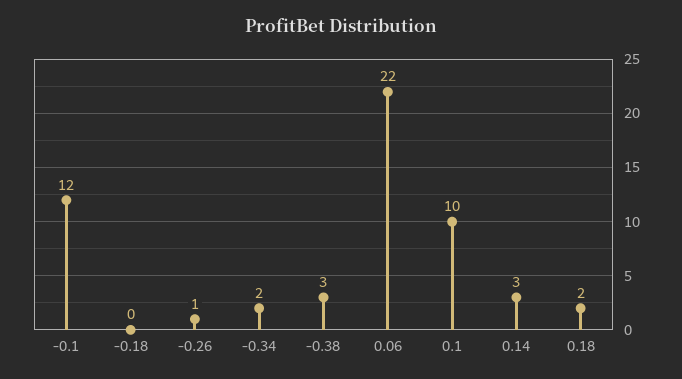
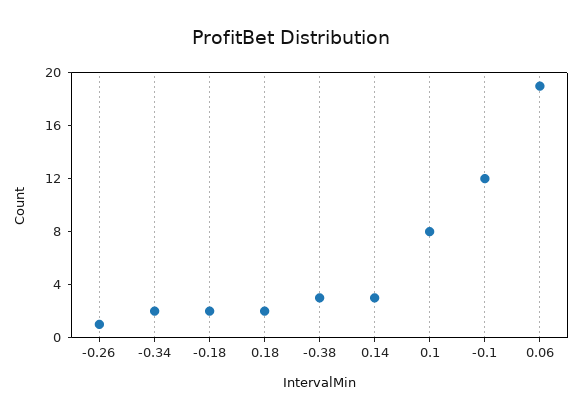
  {
    "-0.1": 12,
-   "-0.18": 0,
+   "-0.18": 2,
    "-0.26": 1,
    "-0.34": 2,
    "-0.38": 3,
-   "0.06": 22,
+   "0.06": 19,
-   "0.1": 10,
+   "0.1": 8,
    "0.14": 3,
    "0.18": 2
  }

